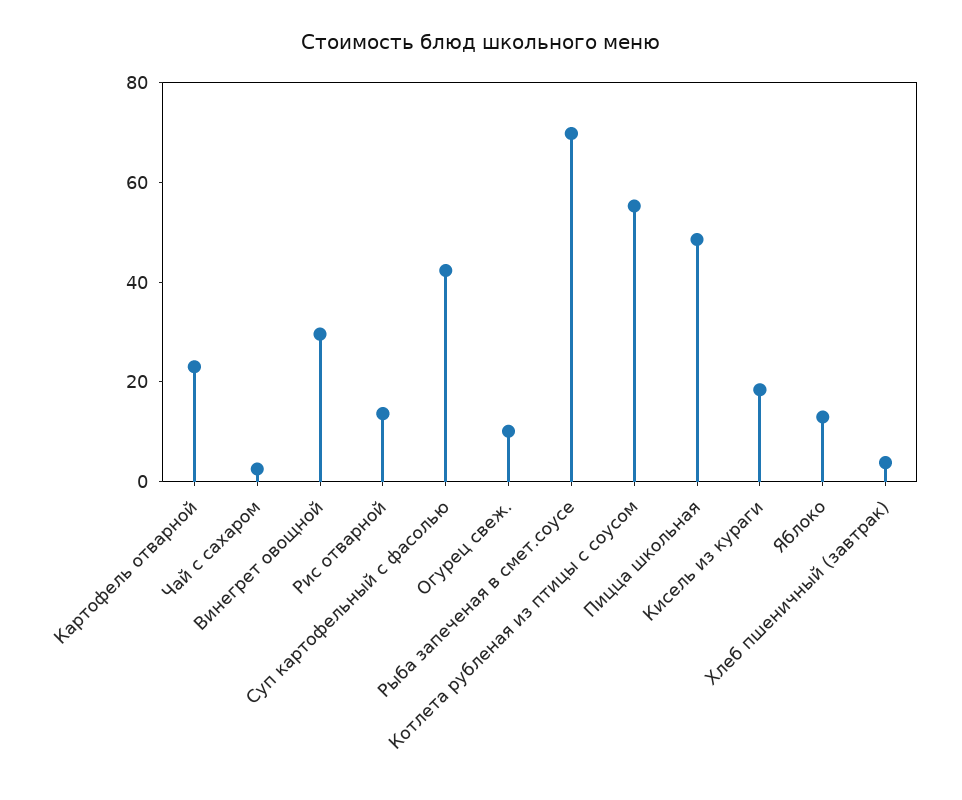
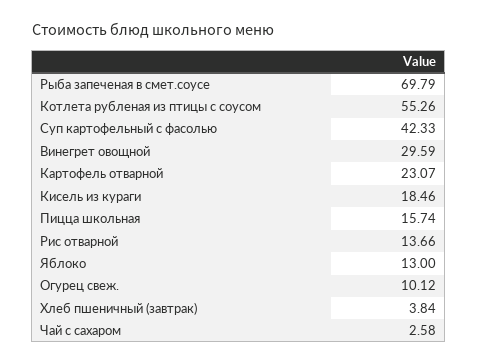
  {
    "Картофель отварной": 23.07,
    "Чай с сахаром": 2.58,
    "Винегрет овощной": 29.59,
    "Рис отварной": 13.66,
    "Суп картофельный с фасолью": 42.33,
    "Огурец свеж.": 10.12,
    "Рыба запеченая в смет.соусе": 69.79,
    "Котлета рубленая из птицы с соусом": 55.26,
-   "Пицца школьная": 50,
+   "Пицца школьная": 15.74,
    "Кисель из кураги": 18.46,
    "Яблоко": 13,
    "Хлеб пшеничный (завтрак)": 3.84
  }

